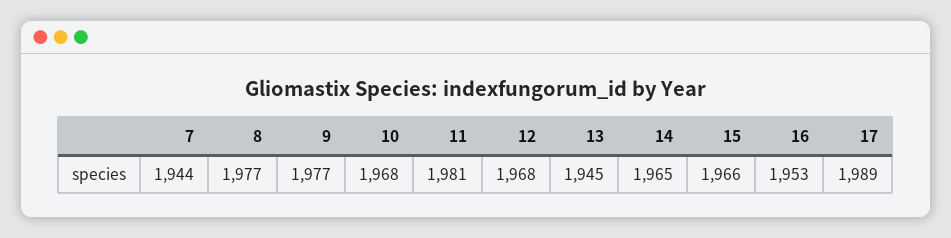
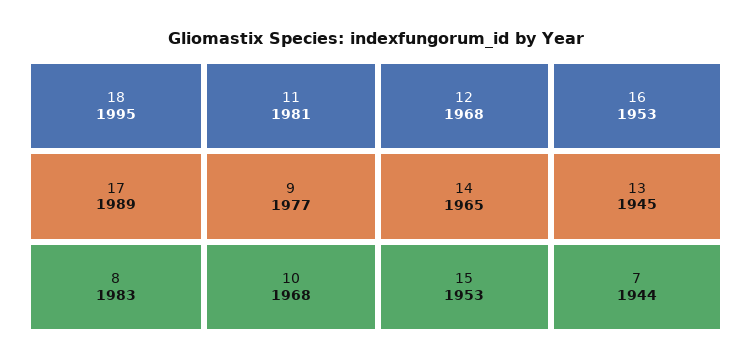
  {
    "7": 1944,
-   "8": 1977,
+   "8": 1983,
    "9": 1977,
    "10": 1968,
    "11": 1981,
    "12": 1968,
    "13": 1945,
    "14": 1965,
-   "15": 1966,
+   "15": 1953,
    "16": 1953,
-   "17": 1989
+   "17": 1989,
+   "18": 1995
  }

